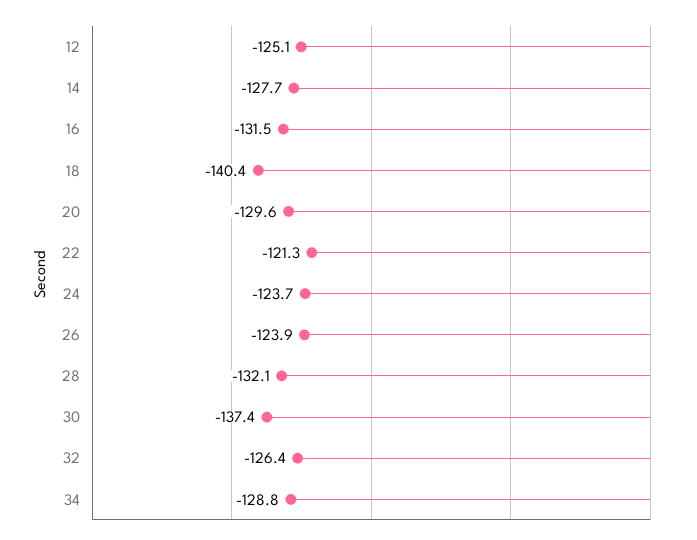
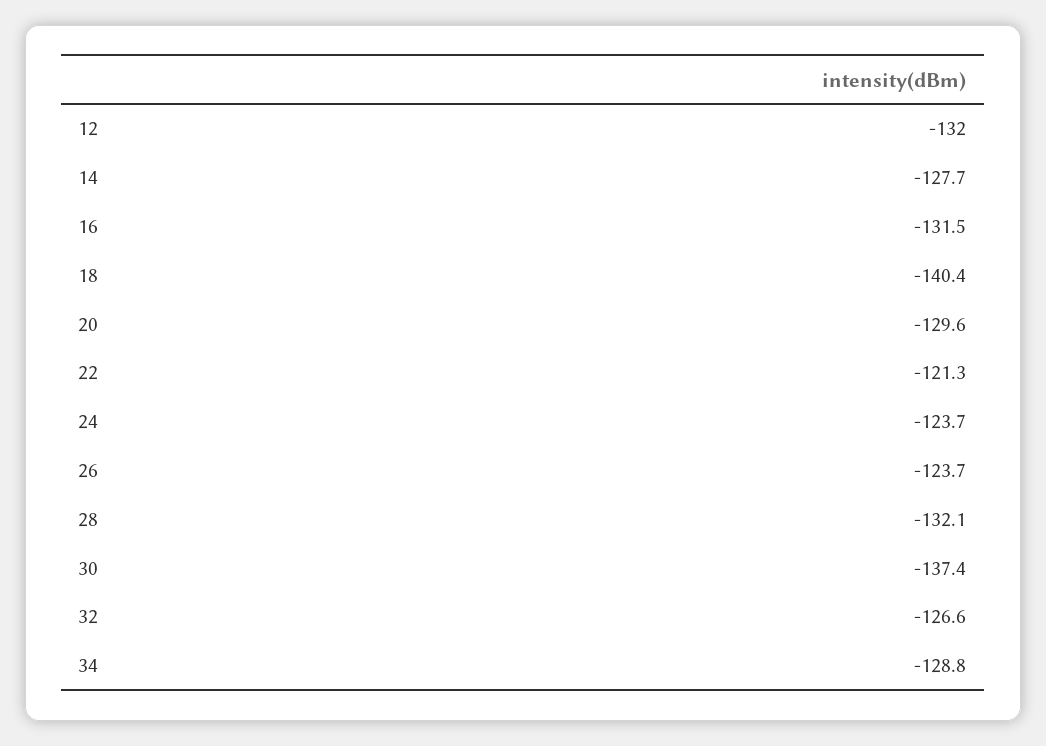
  {
-   "12": -125.1,
+   "12": -132,
    "14": -127.7,
    "16": -131.5,
    "18": -140.4,
    "20": -129.6,
    "22": -121.3,
    "24": -123.7,
-   "26": -123.9,
+   "26": -123.7,
    "28": -132.1,
    "30": -137.4,
-   "32": -126.4,
+   "32": -126.6,
    "34": -128.8
  }

